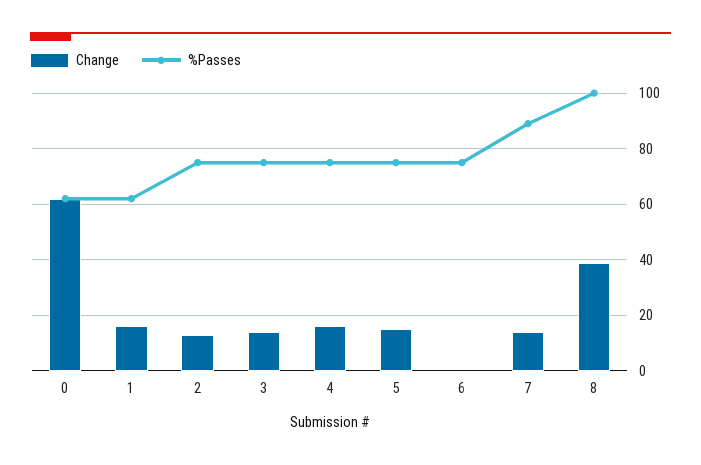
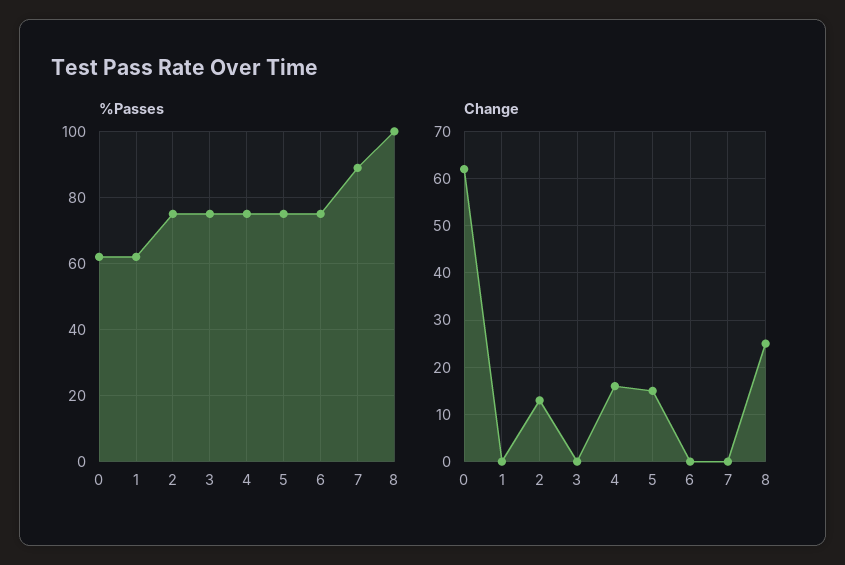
  {
    "Change": {
      "0": 60,
-     "1": 15,
+     "1": 0,
      "2": 15,
-     "3": 15,
+     "3": 0,
      "4": 15,
      "5": 15,
      "6": 0,
-     "7": 15,
+     "7": 0,
-     "8": 40
+     "8": 25
    },
    "%Passes": {
      "0": 60,
      "1": 60,
      "2": 75,
      "3": 75,
      "4": 75,
      "5": 75,
      "6": 75,
      "7": 90,
      "8": 100
    }
  }

